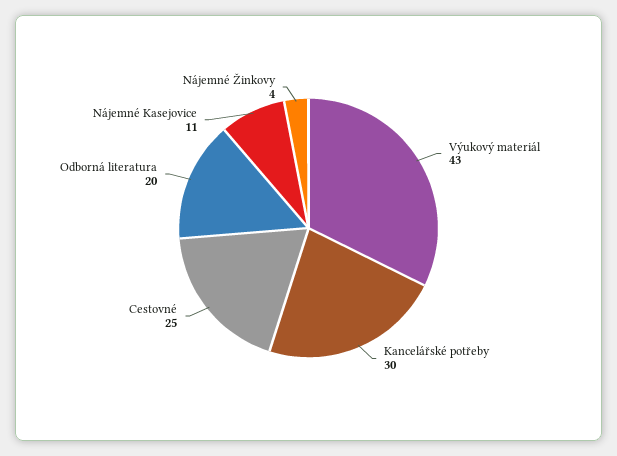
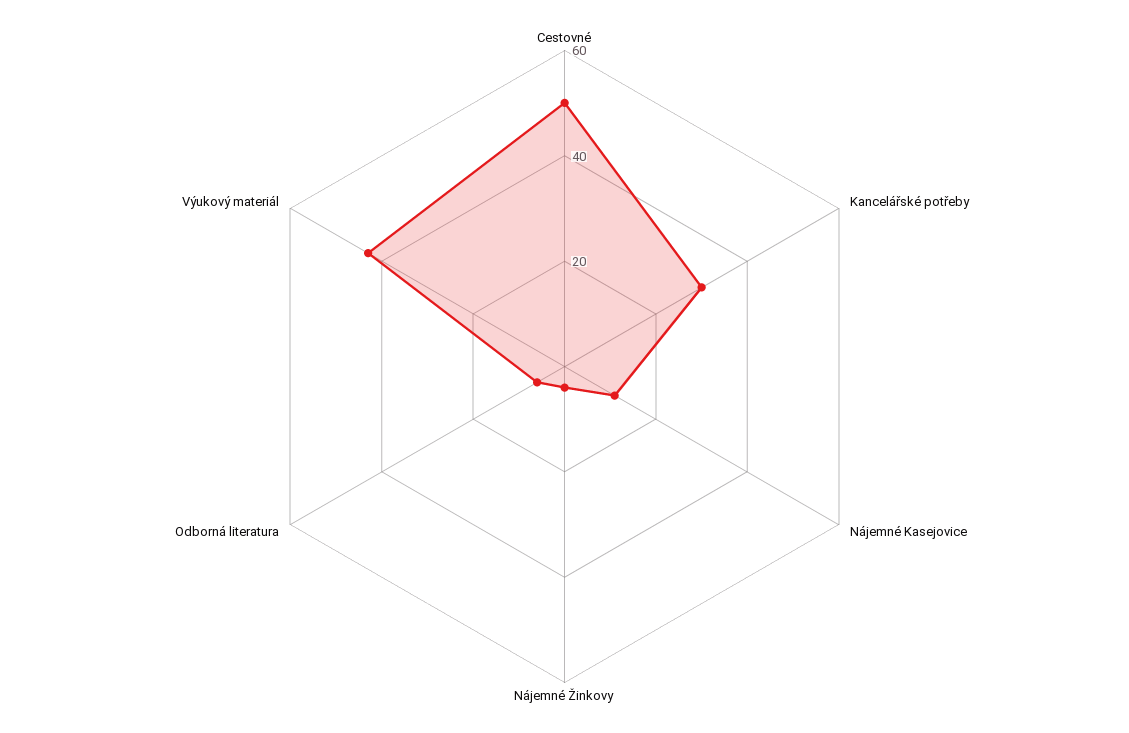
  {
    "Výukový materiál": 43,
    "Kancelářské potřeby": 30,
-   "Cestovné": 25,
+   "Cestovné": 50,
-   "Odborná literatura": 20,
+   "Odborná literatura": 5,
    "Nájemné Kasejovice": 11,
    "Nájemné Žinkovy": 4
  }

